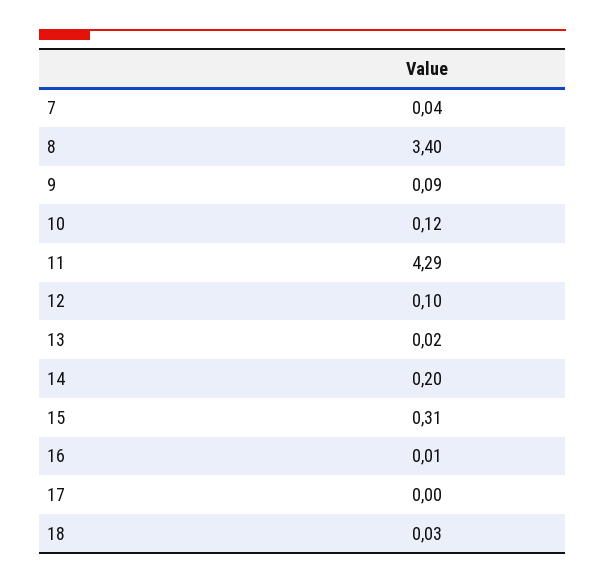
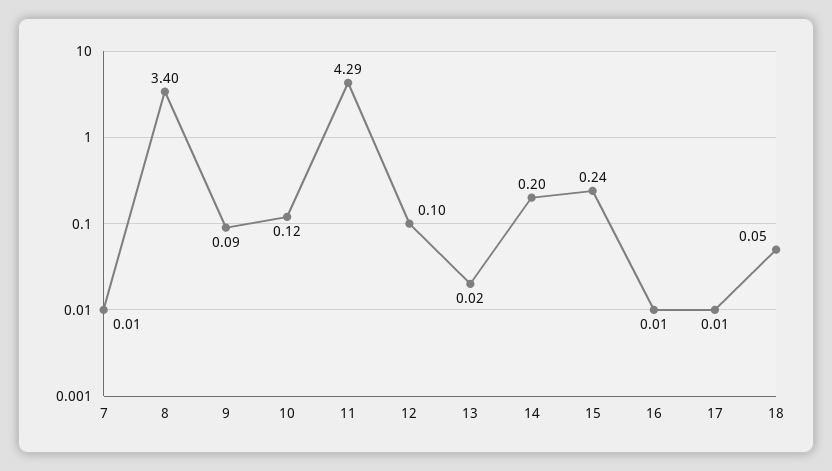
  {
-   "7": 0.04,
+   "7": 0.01,
    "8": 3.4,
    "9": 0.09,
    "10": 0.12,
    "11": 4.29,
    "12": 0.1,
    "13": 0.02,
    "14": 0.2,
-   "15": 0.31,
+   "15": 0.24,
    "16": 0.01,
-   "17": 0,
+   "17": 0.01,
-   "18": 0.03
+   "18": 0.05
  }

